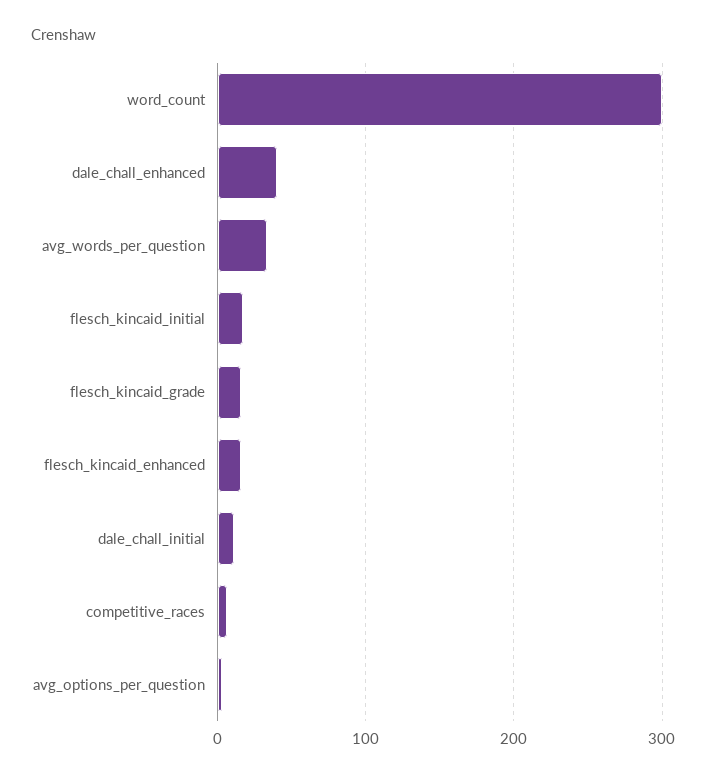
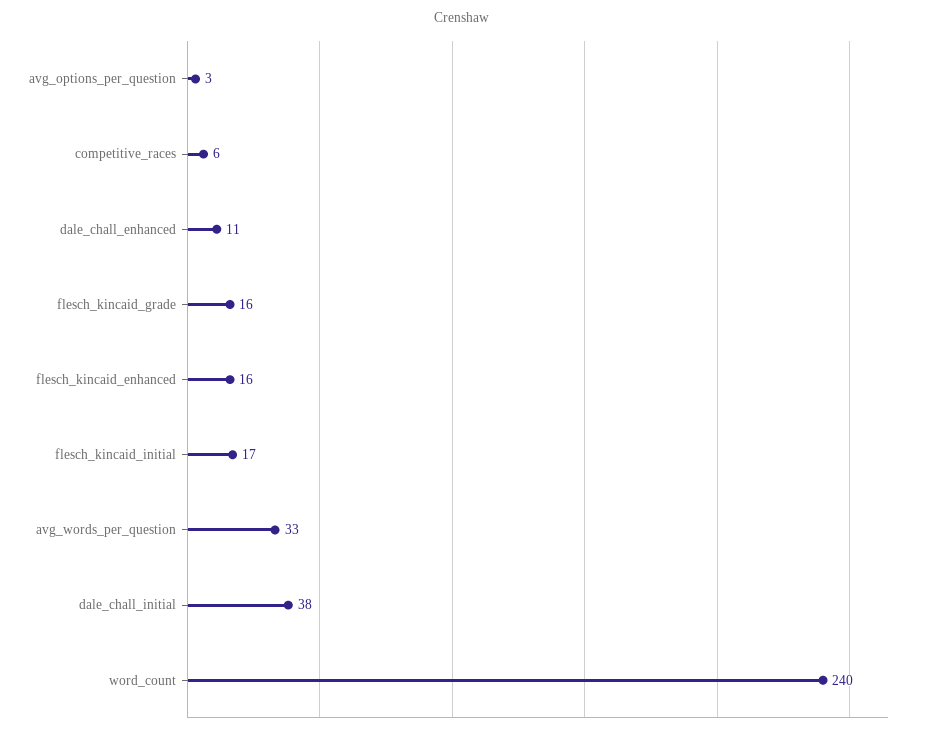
  {
-   "word_count": 300,
+   "word_count": 240,
-   "dale_chall_enhanced": 40,
+   "dale_chall_enhanced": 11,
    "avg_words_per_question": 33,
    "flesch_kincaid_initial": 17,
    "flesch_kincaid_grade": 16,
    "flesch_kincaid_enhanced": 16,
-   "dale_chall_initial": 10,
+   "dale_chall_initial": 38,
    "competitive_races": 6,
    "avg_options_per_question": 3
  }

